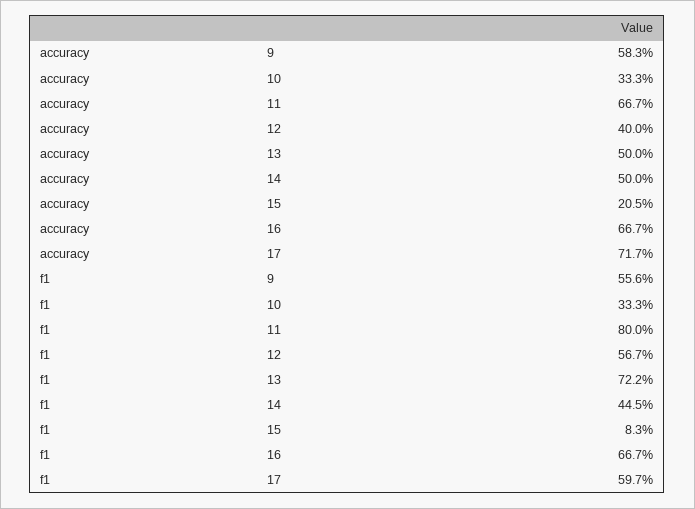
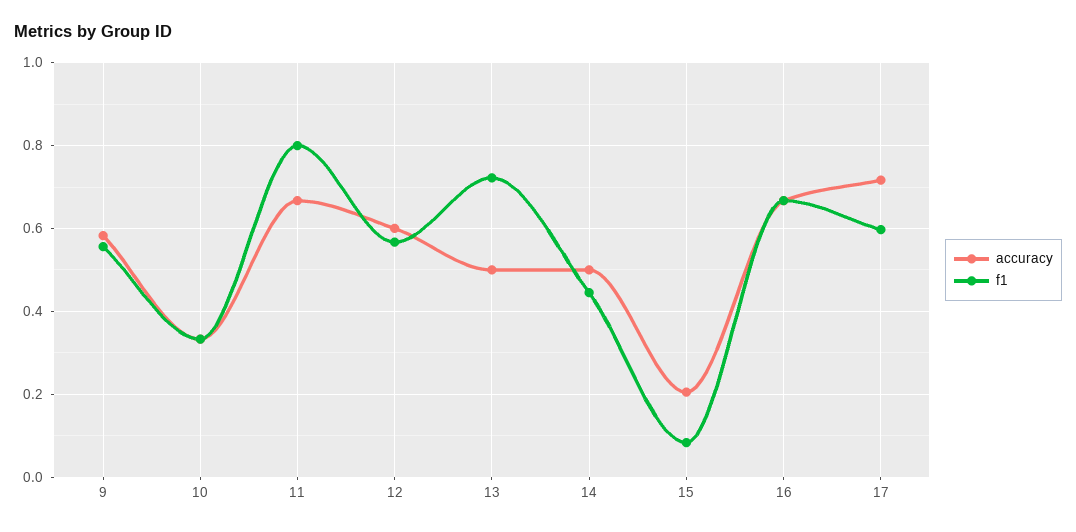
  {
    "accuracy": {
      "9": 0.583,
      "10": 0.333,
      "11": 0.667,
-     "12": 0.4,
+     "12": 0.6,
      "13": 0.5,
      "14": 0.5,
      "15": 0.205,
      "16": 0.667,
      "17": 0.717
    },
    "f1": {
      "9": 0.556,
      "10": 0.333,
      "11": 0.8,
      "12": 0.567,
      "13": 0.722,
      "14": 0.445,
      "15": 0.083,
      "16": 0.667,
      "17": 0.597
    }
  }

